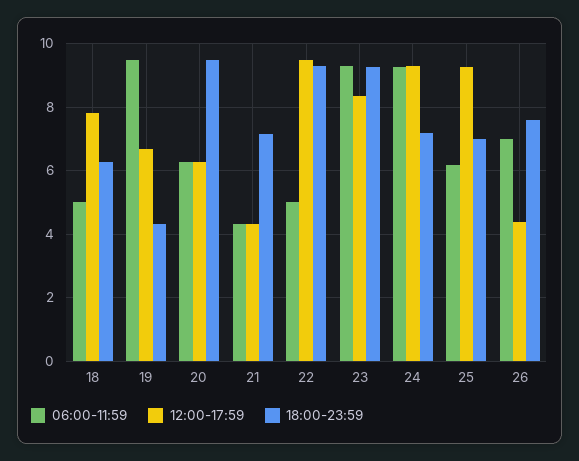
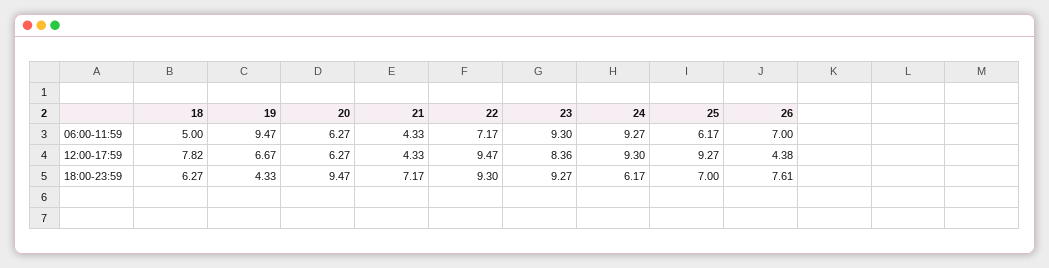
  {
    "06:00-11:59": {
      "18": 5,
      "19": 9.47,
      "20": 6.27,
      "21": 4.33,
-     "22": 5,
+     "22": 7.17,
      "23": 9.3,
      "24": 9.27,
      "25": 6.17,
      "26": 7
    },
    "12:00-17:59": {
      "18": 7.82,
      "19": 6.67,
      "20": 6.27,
      "21": 4.33,
      "22": 9.47,
      "23": 8.36,
      "24": 9.3,
      "25": 9.27,
      "26": 4.38
    },
    "18:00-23:59": {
      "18": 6.27,
      "19": 4.33,
      "20": 9.47,
      "21": 7.17,
      "22": 9.3,
      "23": 9.27,
-     "24": 7.2,
+     "24": 6.17,
      "25": 7,
      "26": 7.61
    }
  }

